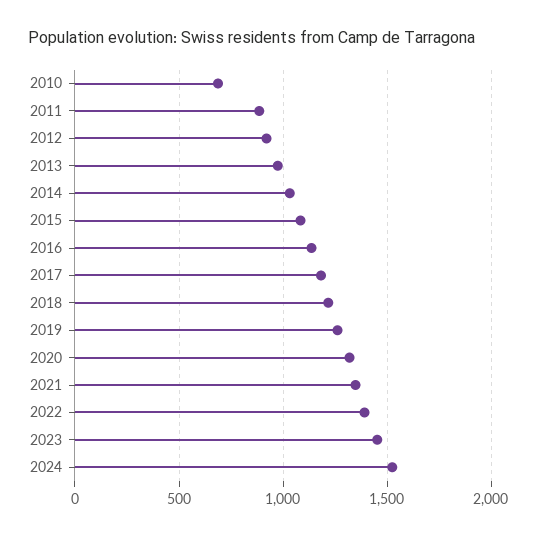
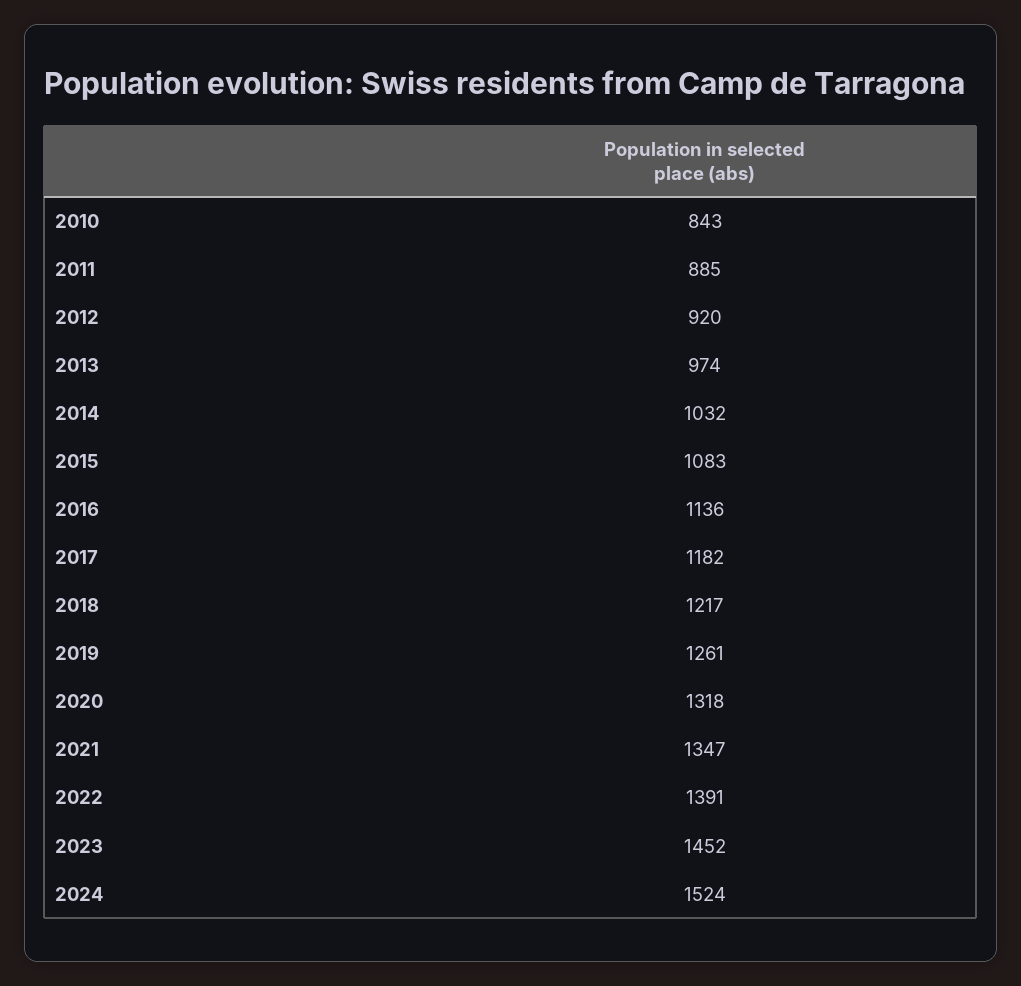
  {
-   "2010": 700,
+   "2010": 843,
    "2011": 885,
    "2012": 920,
    "2013": 974,
    "2014": 1032,
    "2015": 1083,
    "2016": 1136,
    "2017": 1182,
    "2018": 1217,
    "2019": 1261,
    "2020": 1318,
    "2021": 1347,
    "2022": 1391,
    "2023": 1452,
    "2024": 1524
  }

